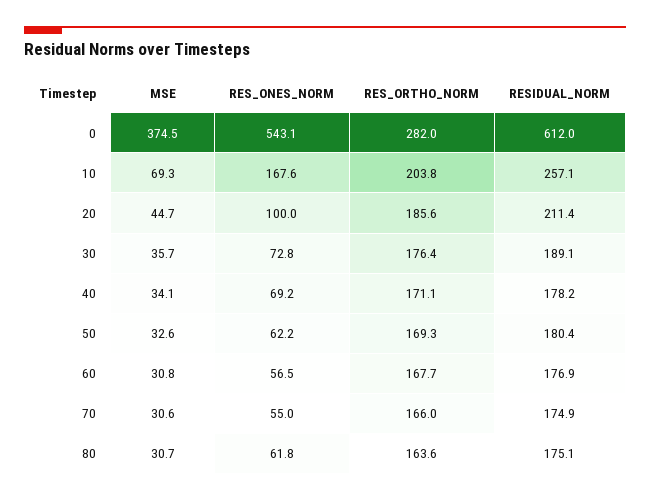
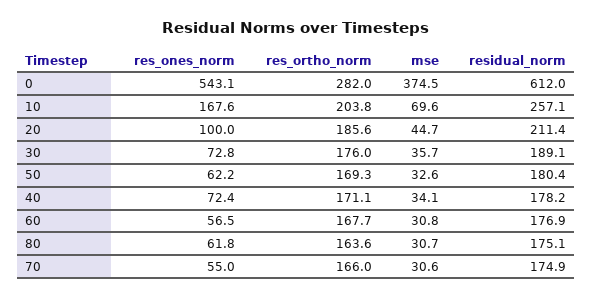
  {
    "MSE": {
      "0": 374.5,
-     "10": 69.3,
+     "10": 69.6,
      "20": 44.7,
      "30": 35.7,
      "40": 34.1,
      "50": 32.6,
      "60": 30.8,
      "70": 30.6,
      "80": 30.7
    },
    "RES_ONES_NORM": {
      "0": 543.1,
      "10": 167.6,
      "20": 100,
      "30": 72.8,
-     "40": 69.2,
+     "40": 72.4,
      "50": 62.2,
      "60": 56.5,
      "70": 55,
      "80": 61.8
    },
    "RES_ORTHO_NORM": {
      "0": 282,
      "10": 203.8,
      "20": 185.6,
-     "30": 176.4,
+     "30": 176,
      "40": 171.1,
      "50": 169.3,
      "60": 167.7,
      "70": 166,
      "80": 163.6
    },
    "RESIDUAL_NORM": {
      "0": 612,
      "10": 257.1,
      "20": 211.4,
      "30": 189.1,
      "40": 178.2,
      "50": 180.4,
      "60": 176.9,
      "70": 174.9,
      "80": 175.1
    }
  }

